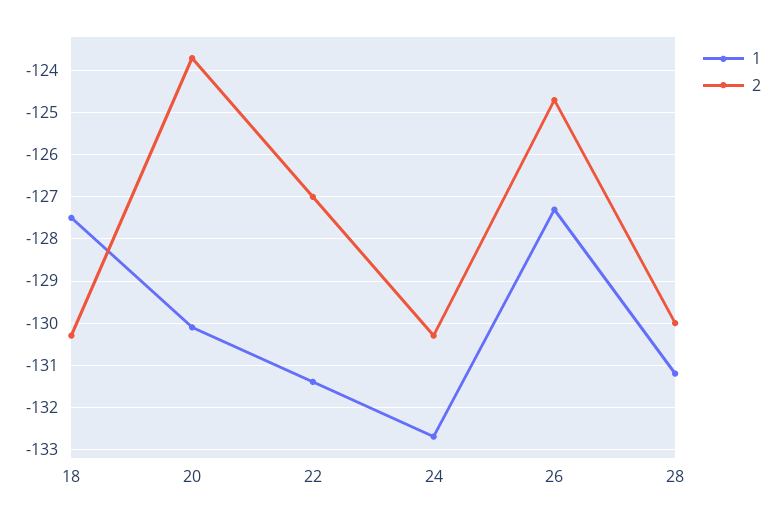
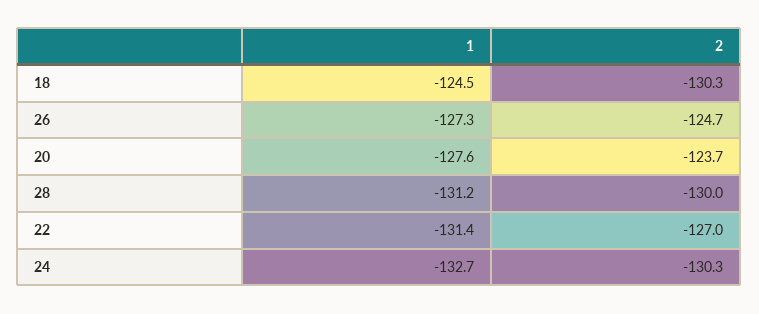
  {
    "1": {
-     "18": -127.5,
+     "18": -124.5,
-     "20": -130,
+     "20": -127.6,
      "22": -131.4,
      "24": -132.7,
      "26": -127.3,
      "28": -131.2
    },
    "2": {
      "18": -130.3,
      "20": -123.7,
      "22": -127,
      "24": -130.3,
      "26": -124.7,
      "28": -130
    }
  }

